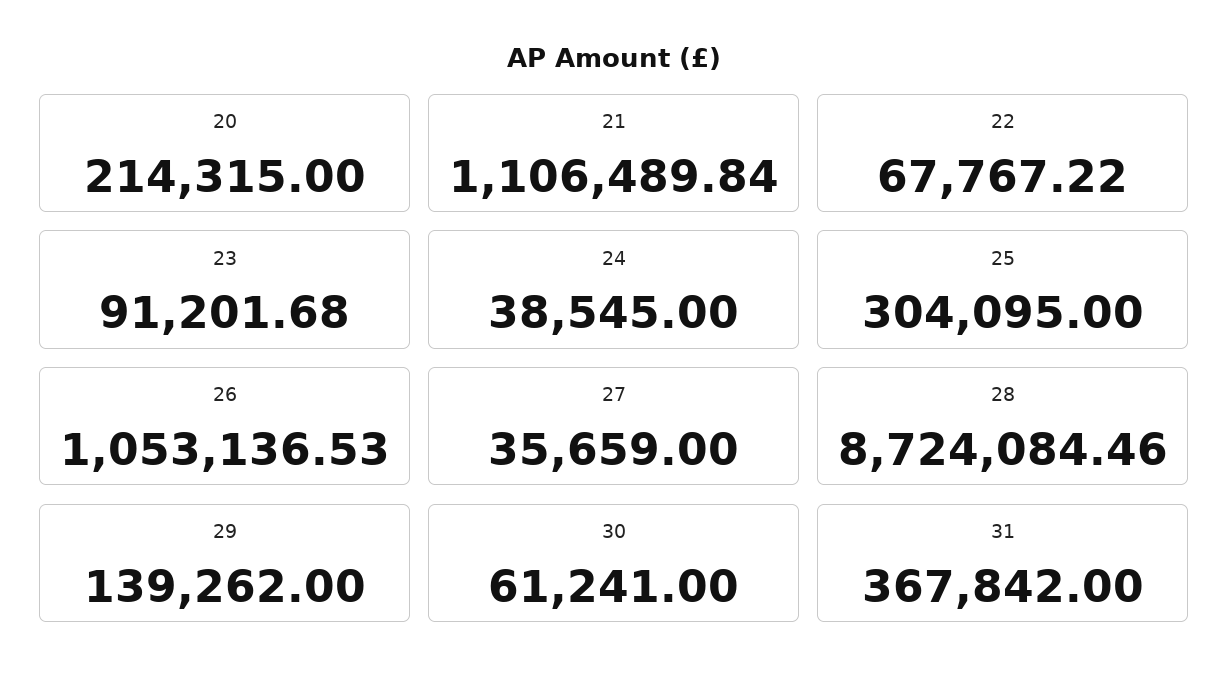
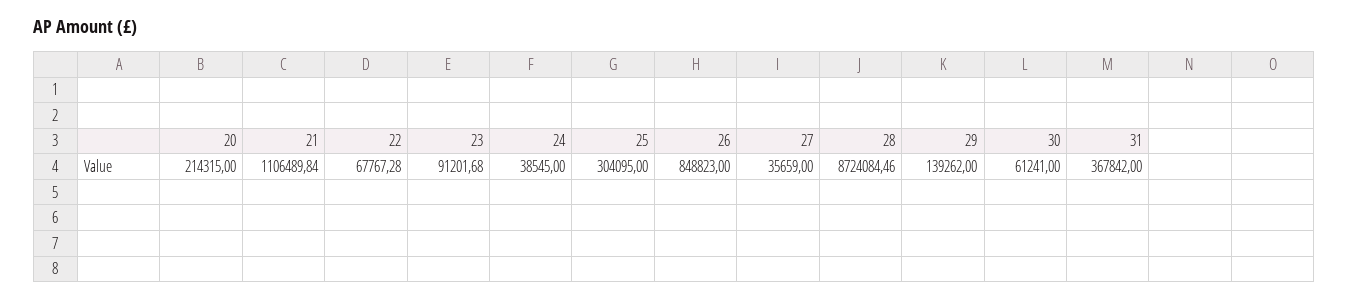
  {
    "20": 214315,
    "21": 1106489.84,
-   "22": 67767.22,
+   "22": 67767.28,
    "23": 91201.68,
    "24": 38545,
    "25": 304095,
-   "26": 1053136.53,
+   "26": 848823,
    "27": 35659,
    "28": 8724084.46,
    "29": 139262,
    "30": 61241,
    "31": 367842
  }

